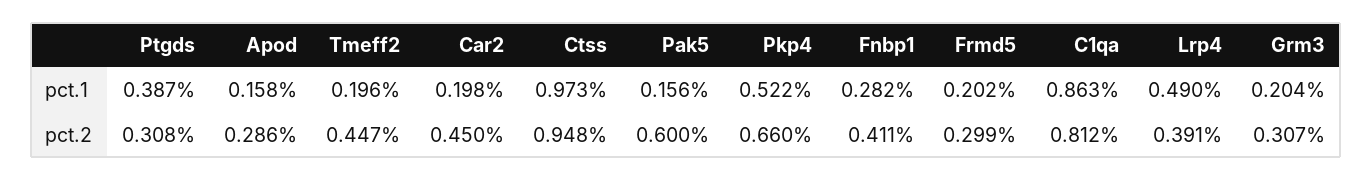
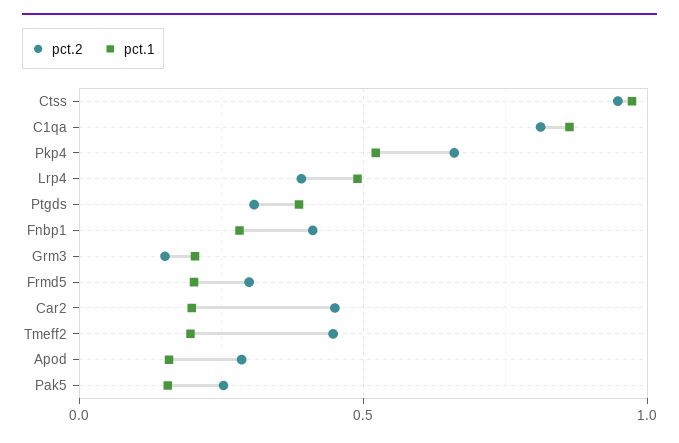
  {
    "pct.1": {
      "Ptgds": 0.387,
      "Apod": 0.158,
      "Tmeff2": 0.196,
      "Car2": 0.198,
      "Ctss": 0.973,
      "Pak5": 0.156,
      "Pkp4": 0.522,
      "Fnbp1": 0.282,
      "Frmd5": 0.202,
      "C1qa": 0.863,
      "Lrp4": 0.49,
      "Grm3": 0.204
    },
    "pct.2": {
      "Ptgds": 0.308,
      "Apod": 0.286,
      "Tmeff2": 0.447,
      "Car2": 0.45,
      "Ctss": 0.948,
-     "Pak5": 0.6,
+     "Pak5": 0.25,
      "Pkp4": 0.66,
      "Fnbp1": 0.411,
      "Frmd5": 0.299,
      "C1qa": 0.812,
      "Lrp4": 0.391,
-     "Grm3": 0.307
+     "Grm3": 0.15
    }
  }

